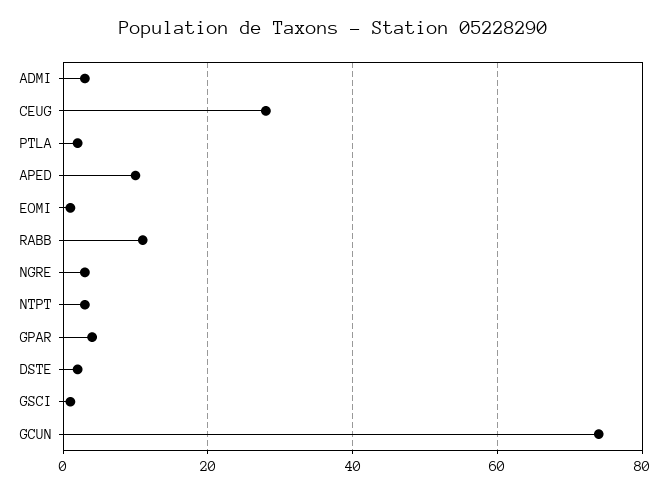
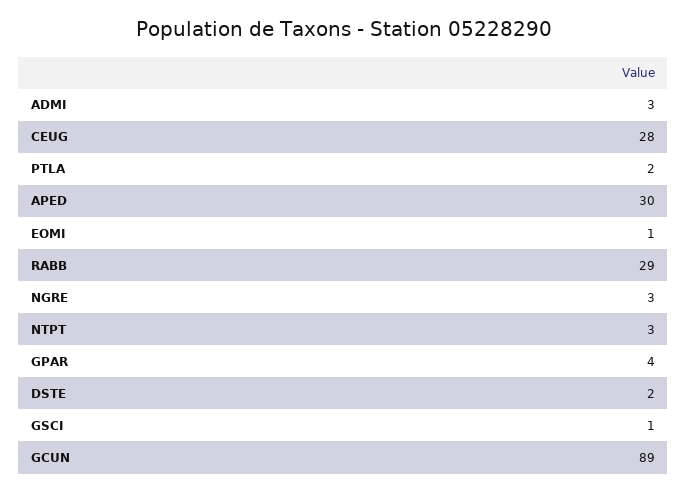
  {
    "ADMI": 3,
    "CEUG": 28,
    "PTLA": 2,
-   "APED": 10,
+   "APED": 30,
    "EOMI": 1,
-   "RABB": 10,
+   "RABB": 29,
    "NGRE": 3,
    "NTPT": 3,
    "GPAR": 4,
    "DSTE": 2,
    "GSCI": 1,
-   "GCUN": 75
+   "GCUN": 89
  }

